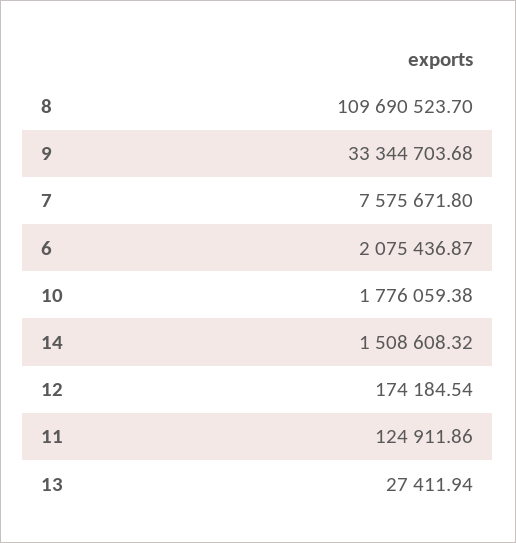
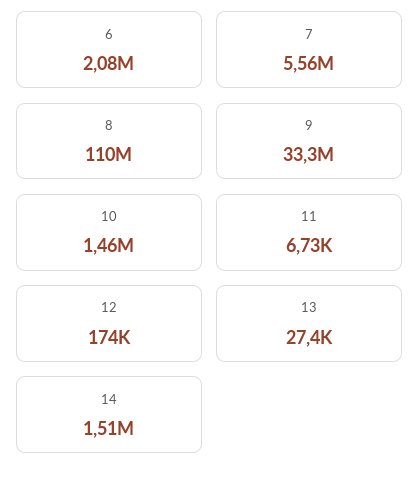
  {
    "8": 109690523.7,
    "9": 33344703.68,
-   "7": 7575671.8,
+   "7": 5560000,
    "6": 2075436.87,
-   "10": 1776059.38,
+   "10": 1460000,
    "14": 1508608.32,
    "12": 174184.54,
-   "11": 124911.86,
+   "11": 6730,
    "13": 27411.94
  }

